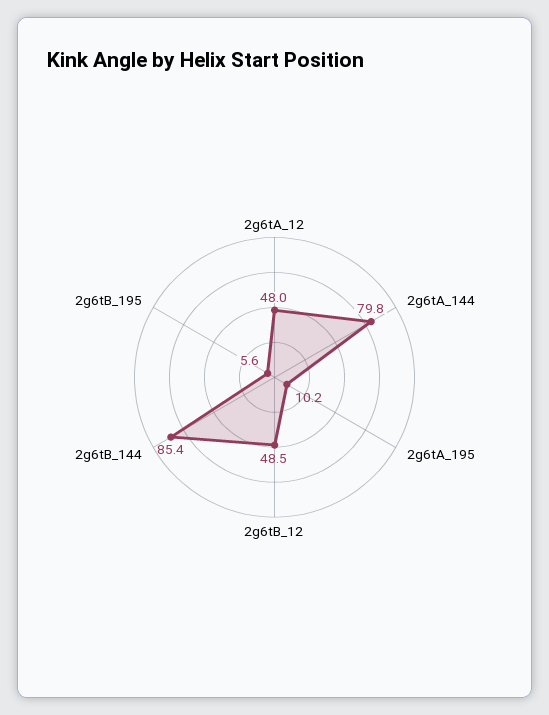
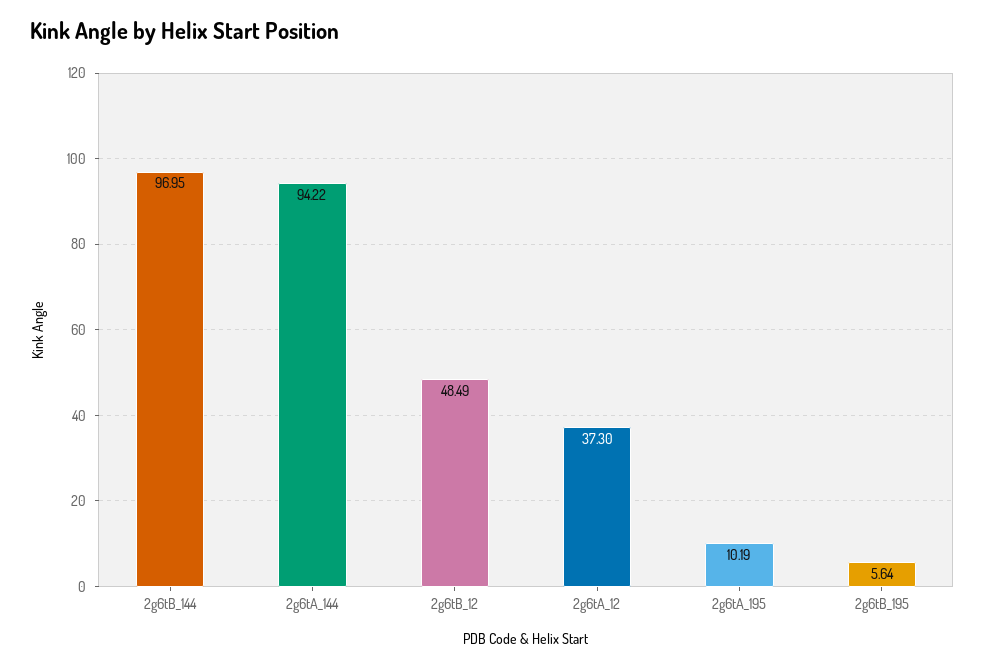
  {
-   "2g6tA_12": 48,
+   "2g6tA_12": 37.3,
-   "2g6tA_144": 79.8,
+   "2g6tA_144": 94.22,
    "2g6tA_195": 10.19,
    "2g6tB_12": 48.49,
-   "2g6tB_144": 85.4,
+   "2g6tB_144": 96.95,
    "2g6tB_195": 5.64
  }

